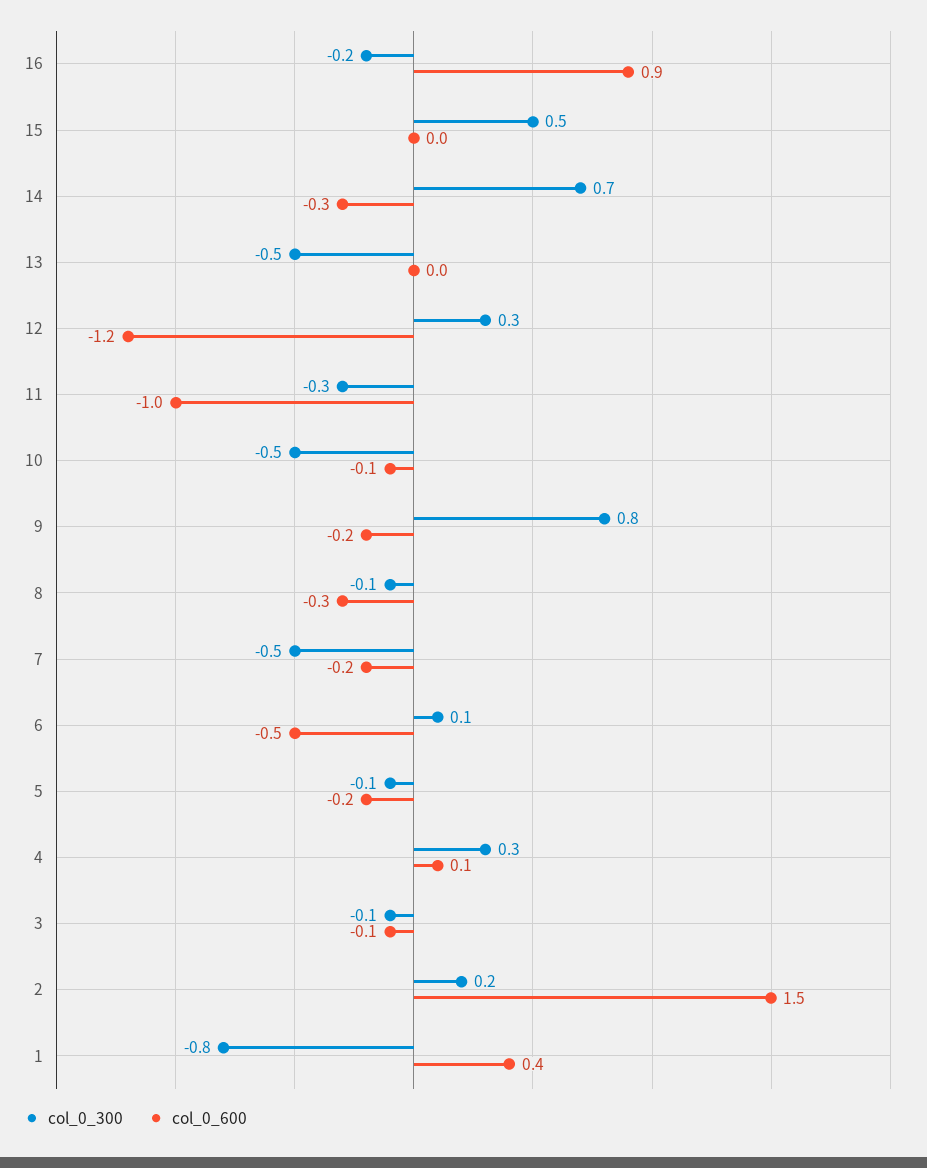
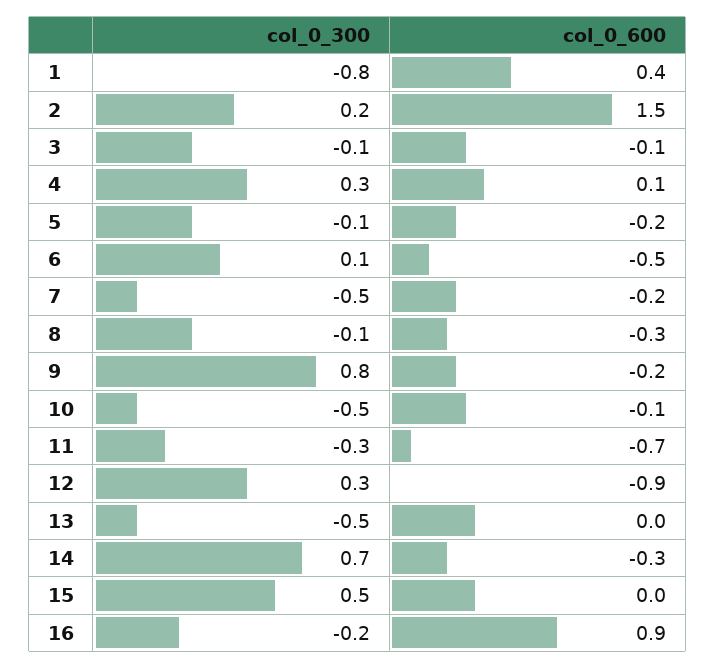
  {
    "col_0_300": {
      "16": -0.2,
      "15": 0.5,
      "14": 0.7,
      "13": -0.5,
      "12": 0.3,
      "11": -0.3,
      "10": -0.5,
      "9": 0.8,
      "8": -0.1,
      "7": -0.5,
      "6": 0.1,
      "5": -0.1,
      "4": 0.3,
      "3": -0.1,
      "2": 0.2,
      "1": -0.8
    },
    "col_0_600": {
      "16": 0.9,
      "15": 0,
      "14": -0.3,
      "13": 0,
-     "12": -1.2,
+     "12": -0.9,
-     "11": -1,
+     "11": -0.7,
      "10": -0.1,
      "9": -0.2,
      "8": -0.3,
      "7": -0.2,
      "6": -0.5,
      "5": -0.2,
      "4": 0.1,
      "3": -0.1,
      "2": 1.5,
      "1": 0.4
    }
  }

